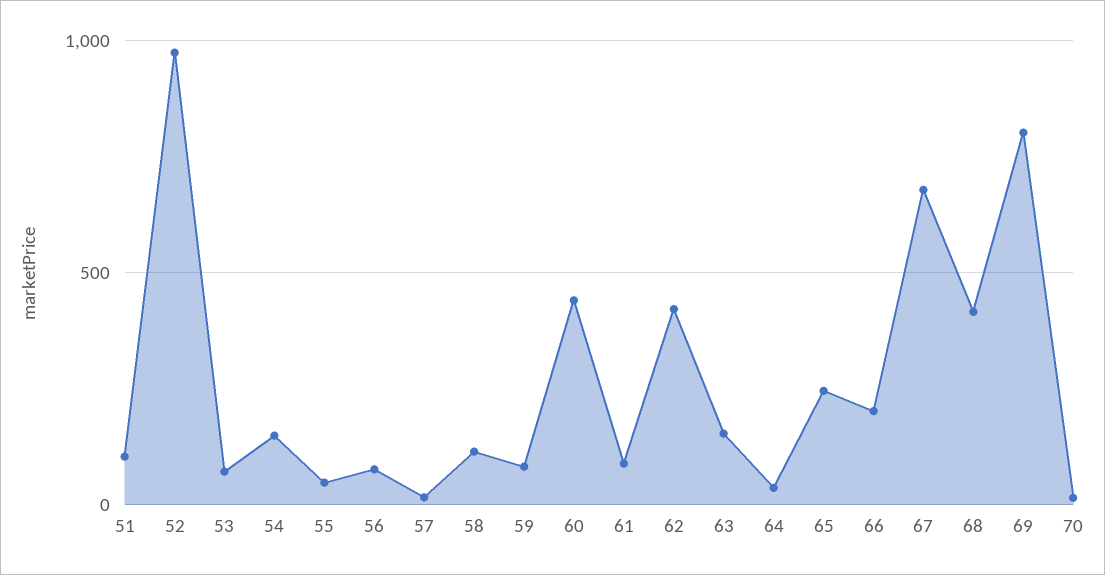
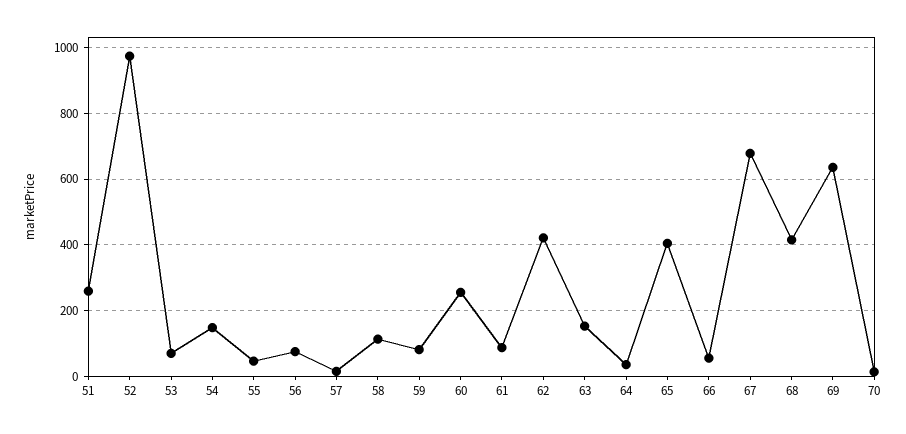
  {
-   "51": 100,
+   "51": 260,
    "52": 980,
    "53": 80,
    "54": 140,
    "55": 40,
    "56": 80,
    "57": 20,
    "58": 120,
    "59": 80,
-   "60": 450,
+   "60": 260,
    "61": 80,
    "62": 420,
    "63": 160,
    "64": 40,
-   "65": 250,
+   "65": 400,
-   "66": 200,
+   "66": 60,
    "67": 680,
    "68": 420,
-   "69": 800,
+   "69": 640,
    "70": 20
  }

